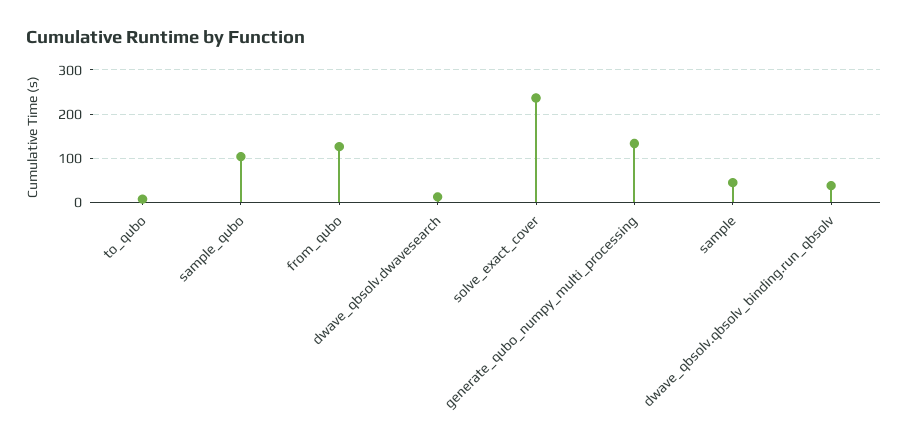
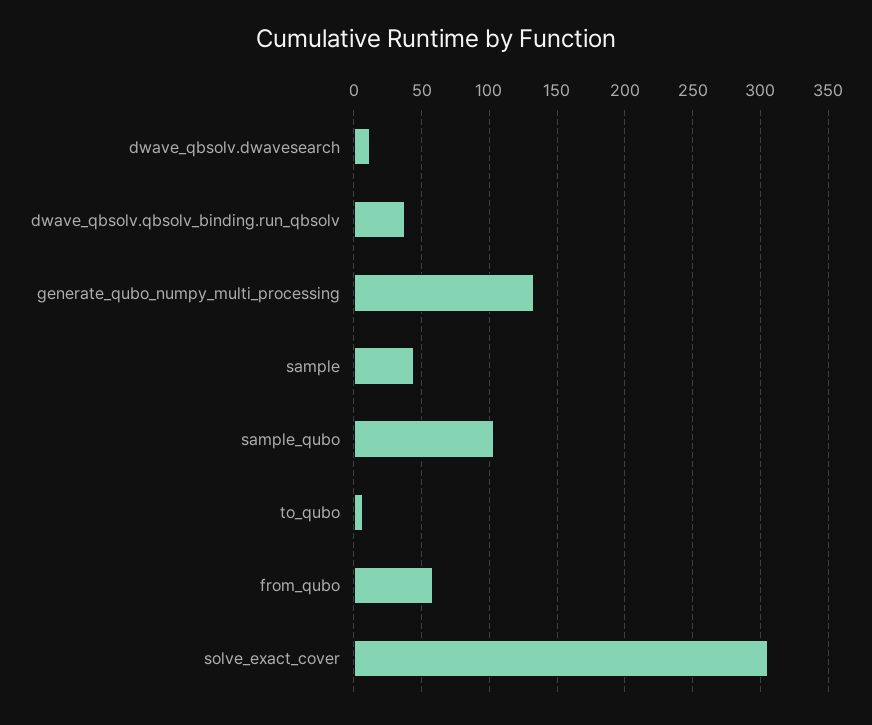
  {
    "to_qubo": 5,
    "sample_qubo": 105,
-   "from_qubo": 120,
+   "from_qubo": 60,
    "dwave_qbsolv.dwavesearch": 10,
-   "solve_exact_cover": 240,
+   "solve_exact_cover": 305,
    "generate_qubo_numpy_multi_processing": 135,
    "sample": 45,
    "dwave_qbsolv.qbsolv_binding.run_qbsolv": 35
  }

